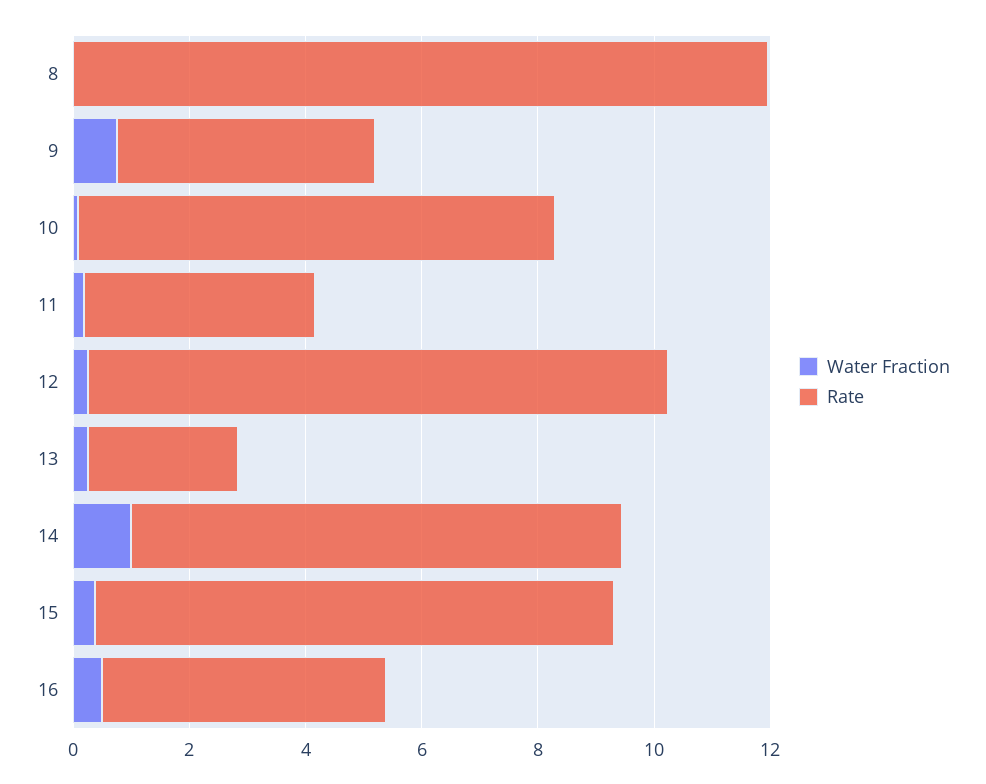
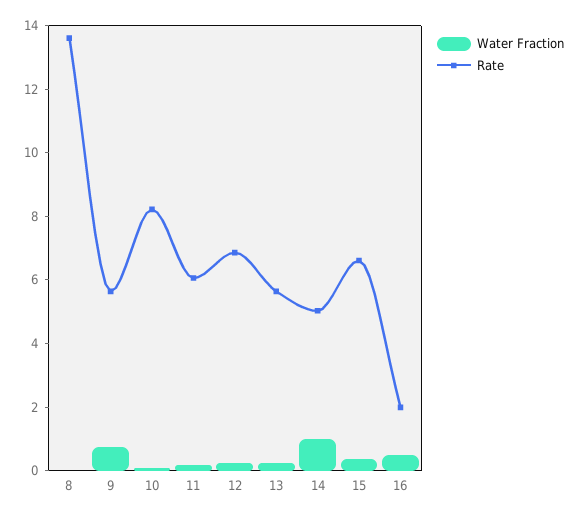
  {
    "Water Fraction": {
      "8": 0,
      "9": 1,
      "10": 0,
      "11": 0,
      "12": 0.5,
      "13": 0.5,
      "14": 1,
      "15": 0.5,
      "16": 0.5
    },
    "Rate": {
-     "8": 12,
+     "8": 13.5,
-     "9": 4.5,
+     "9": 5.5,
      "10": 8,
-     "11": 4,
+     "11": 6,
-     "12": 10,
+     "12": 7,
-     "13": 2.5,
+     "13": 5.5,
-     "14": 8.5,
+     "14": 5,
-     "15": 9,
+     "15": 6.5,
-     "16": 5
+     "16": 2
    }
  }

